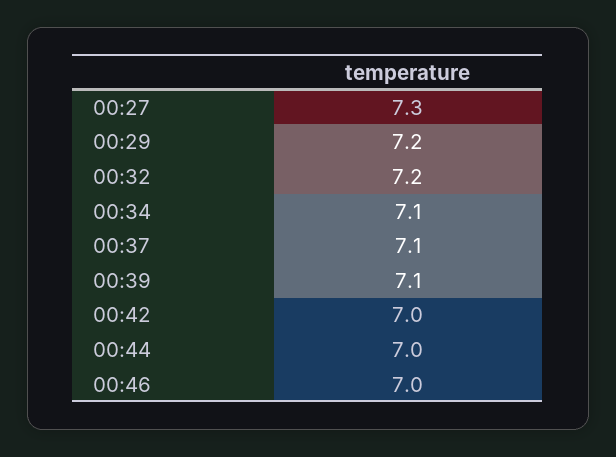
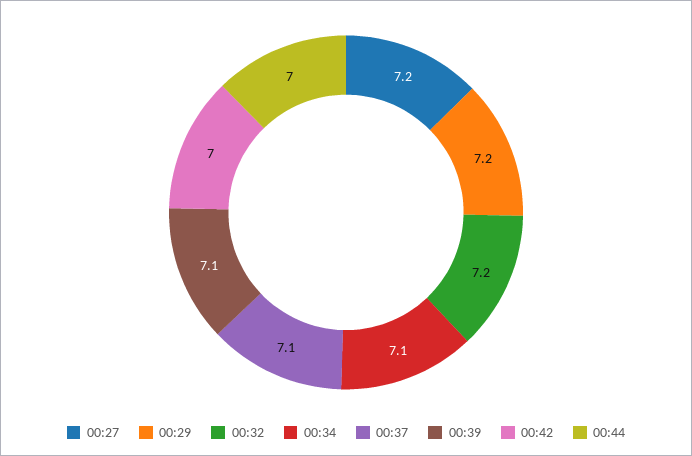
  {
-   "00:27": 7.3,
+   "00:27": 7.2,
    "00:29": 7.2,
    "00:32": 7.2,
    "00:34": 7.1,
    "00:37": 7.1,
    "00:39": 7.1,
    "00:42": 7,
-   "00:44": 7,
+   "00:44": 7
-   "00:46": 7
  }

